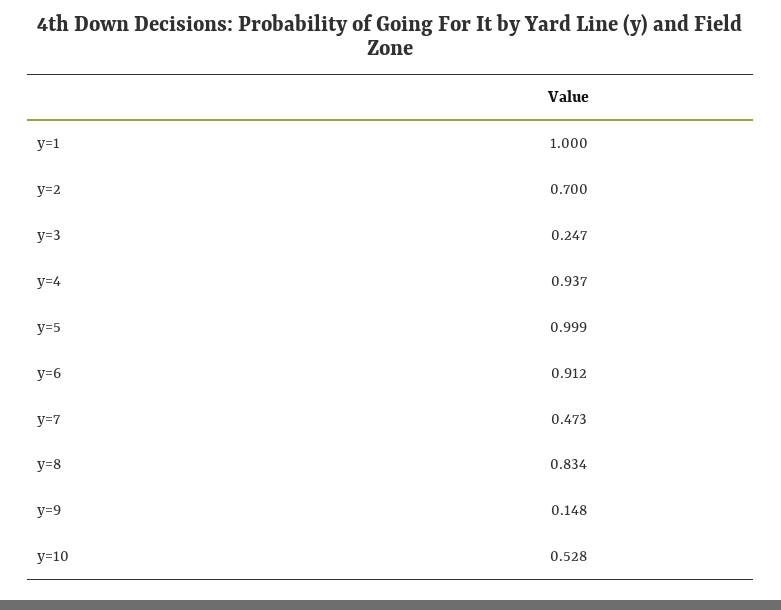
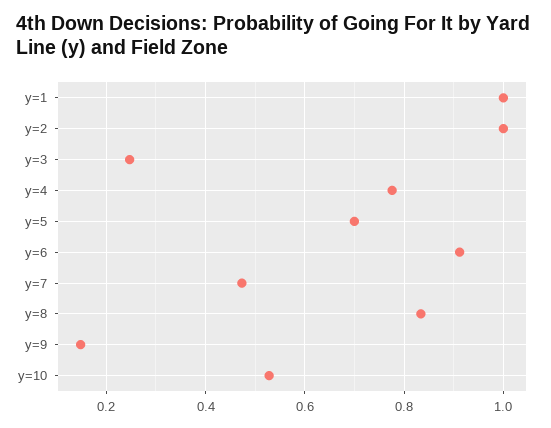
  {
    "y=1": 1,
-   "y=2": 0.7,
+   "y=2": 1,
    "y=3": 0.247,
-   "y=4": 0.937,
+   "y=4": 0.78,
-   "y=5": 0.999,
+   "y=5": 0.7,
    "y=6": 0.912,
    "y=7": 0.473,
    "y=8": 0.834,
    "y=9": 0.148,
    "y=10": 0.528
  }

